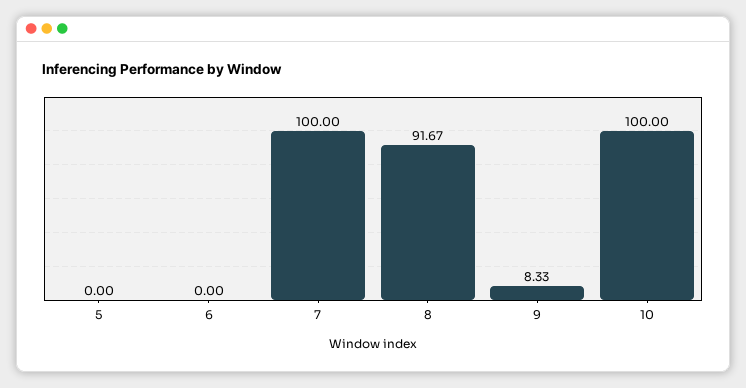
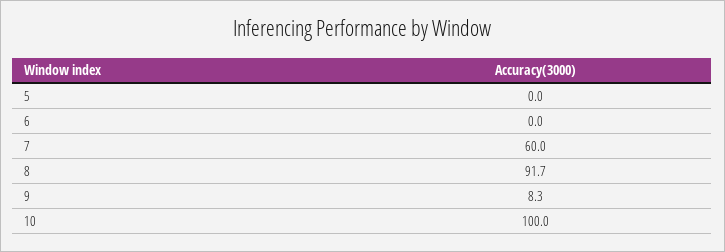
  {
    "5": 0,
    "6": 0,
-   "7": 100,
+   "7": 60,
    "8": 91.67,
    "9": 8.33,
    "10": 100
  }

